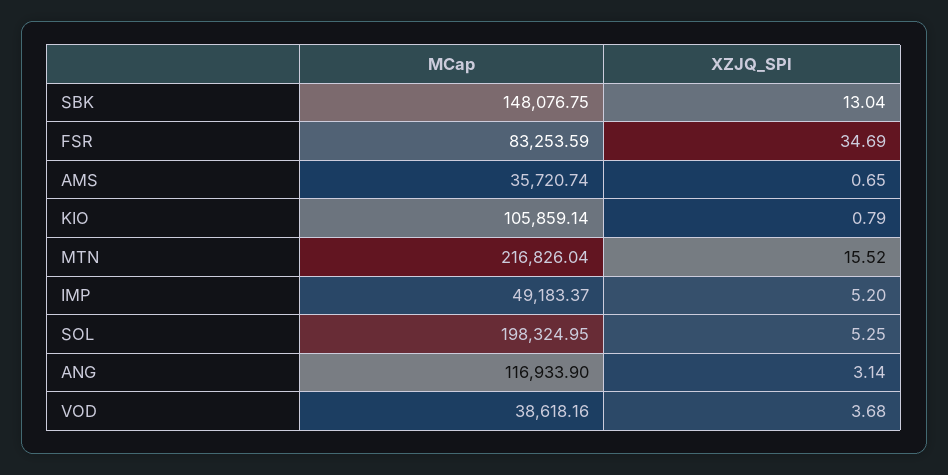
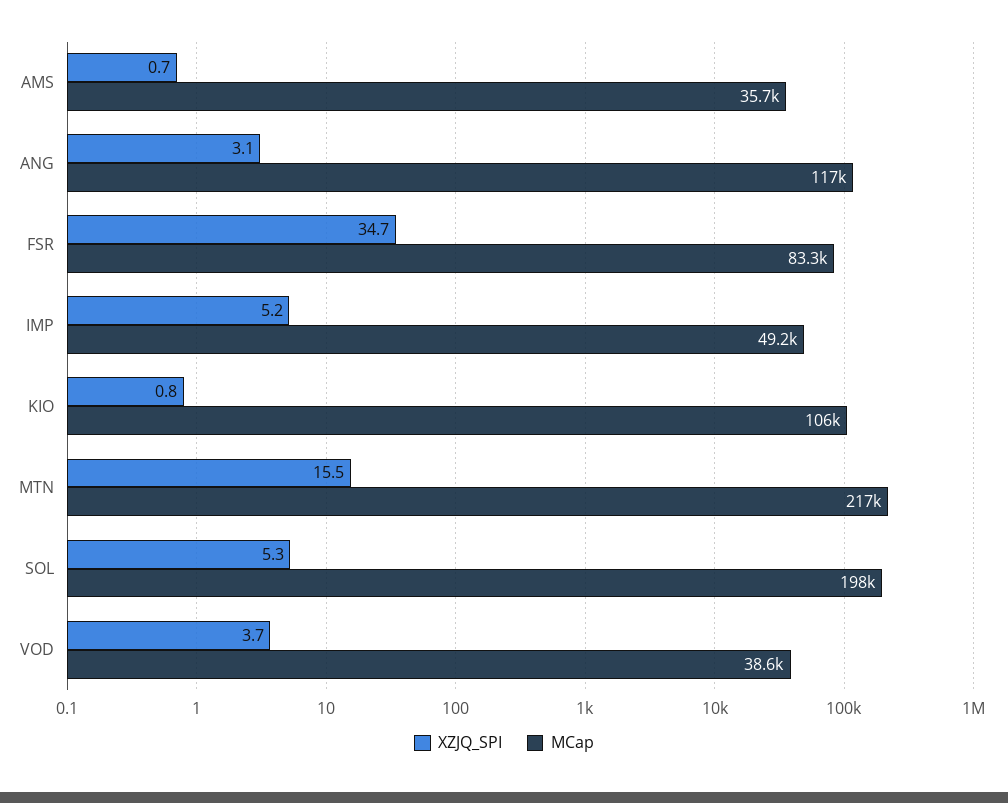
  {
    "MCap": {
-     "SBK": 148076.75,
      "FSR": 83253.59,
      "AMS": 35720.74,
      "KIO": 105859.14,
      "MTN": 216826.04,
      "IMP": 49183.37,
      "SOL": 198324.95,
      "ANG": 116933.9,
      "VOD": 38618.16
    },
    "XZJQ_SPI": {
-     "SBK": 13.04,
      "FSR": 34.69,
      "AMS": 0.65,
      "KIO": 0.79,
      "MTN": 15.52,
      "IMP": 5.2,
      "SOL": 5.25,
      "ANG": 3.14,
      "VOD": 3.68
    }
  }

